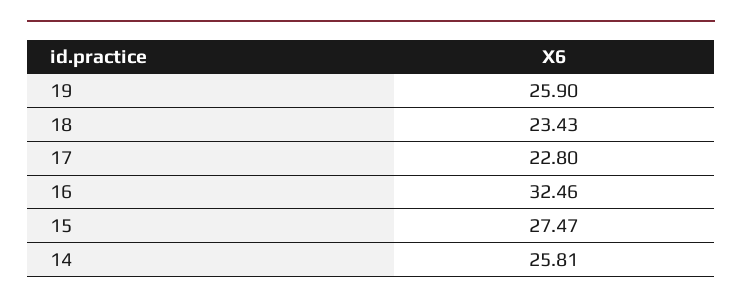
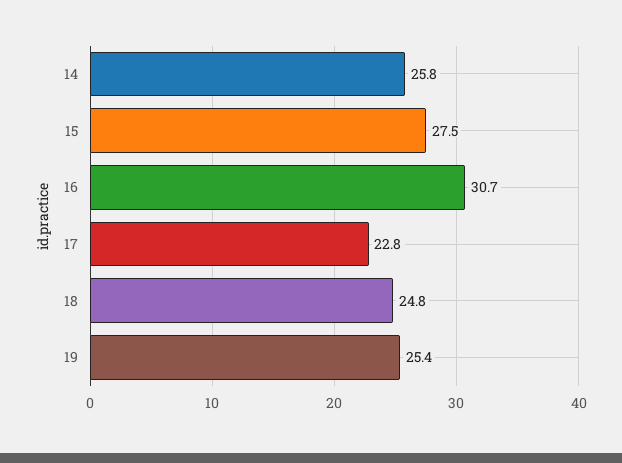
  {
-   "19": 25.9,
+   "19": 25.4,
-   "18": 23.43,
+   "18": 24.8,
    "17": 22.8,
-   "16": 32.46,
+   "16": 30.7,
    "15": 27.47,
    "14": 25.81
  }

